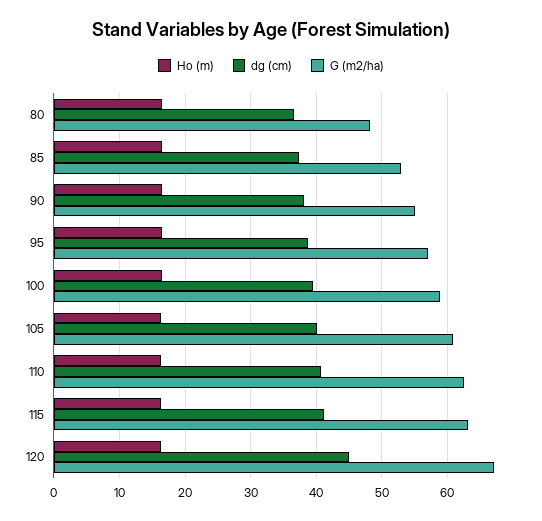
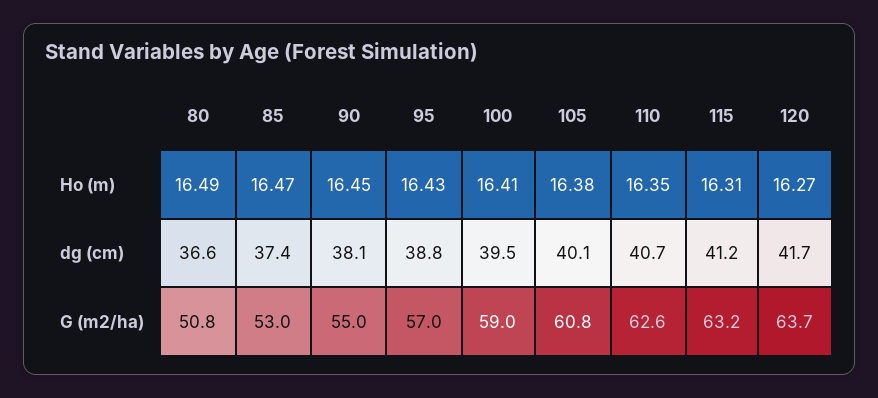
  {
    "Ho (m)": {
      "80": 16.49,
      "85": 16.47,
      "90": 16.45,
      "95": 16.43,
      "100": 16.41,
      "105": 16.38,
      "110": 16.35,
      "115": 16.31,
      "120": 16.27
    },
    "dg (cm)": {
      "80": 36.6,
      "85": 37.4,
      "90": 38.1,
      "95": 38.8,
      "100": 39.5,
      "105": 40.1,
      "110": 40.7,
      "115": 41.2,
-     "120": 45
+     "120": 41.7
    },
    "G (m2/ha)": {
-     "80": 48,
+     "80": 50.8,
      "85": 53,
      "90": 55,
      "95": 57,
      "100": 59,
      "105": 60.8,
      "110": 62.6,
      "115": 63.2,
-     "120": 67
+     "120": 63.7
    }
  }

